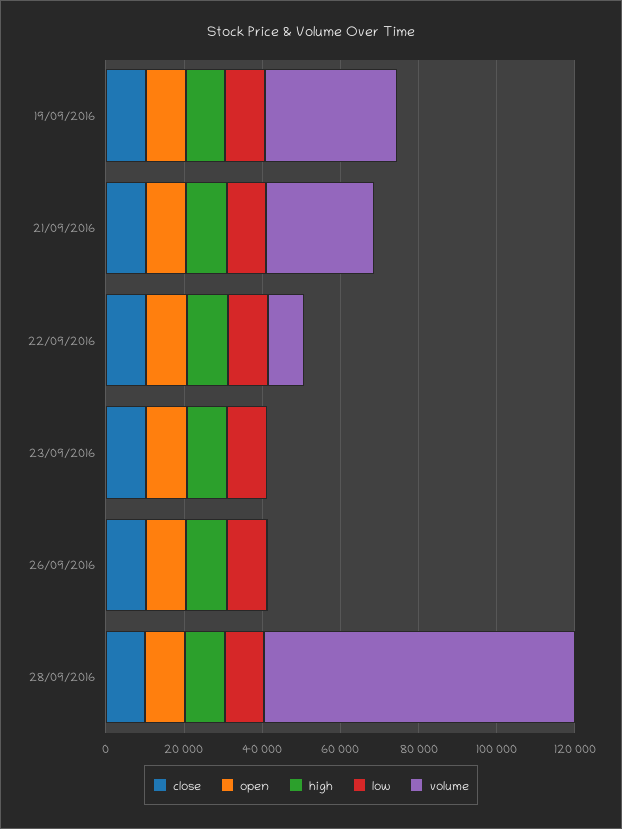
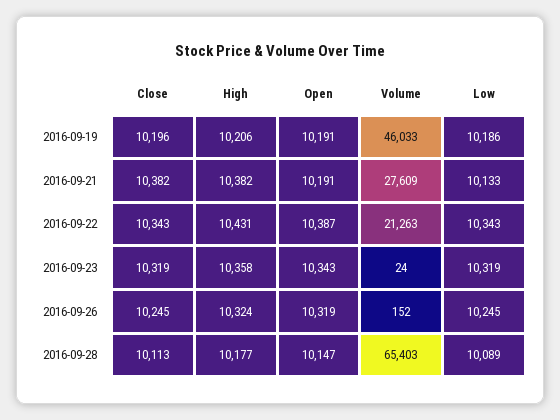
  {
    "close": {
      "19/09/2016": 10196,
      "21/09/2016": 10382,
      "22/09/2016": 10343,
      "23/09/2016": 10319,
      "26/09/2016": 10245,
      "28/09/2016": 10113
    },
    "open": {
      "19/09/2016": 10191,
      "21/09/2016": 10191,
      "22/09/2016": 10387,
      "23/09/2016": 10343,
      "26/09/2016": 10319,
      "28/09/2016": 10147
    },
    "high": {
      "19/09/2016": 10206,
      "21/09/2016": 10382,
      "22/09/2016": 10431,
      "23/09/2016": 10358,
      "26/09/2016": 10324,
      "28/09/2016": 10177
    },
    "low": {
      "19/09/2016": 10186,
      "21/09/2016": 10133,
      "22/09/2016": 10343,
      "23/09/2016": 10319,
      "26/09/2016": 10245,
      "28/09/2016": 10089
    },
    "volume": {
-     "19/09/2016": 35000,
+     "19/09/2016": 46033,
      "21/09/2016": 27609,
-     "22/09/2016": 10000,
+     "22/09/2016": 21263,
      "23/09/2016": 24,
      "26/09/2016": 152,
-     "28/09/2016": 80000
+     "28/09/2016": 65403
    }
  }

